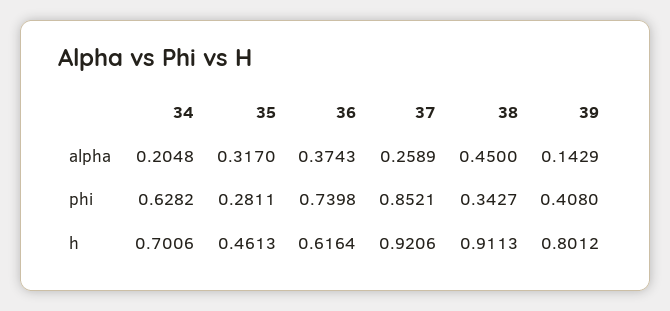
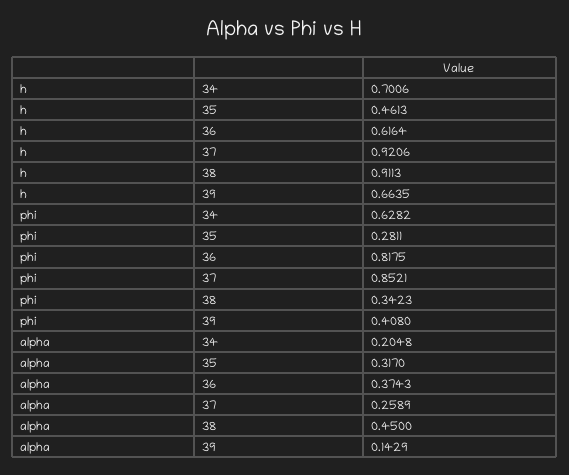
  {
    "34": {
      "alpha": 0.2048,
      "phi": 0.6282,
      "h": 0.7006
    },
    "35": {
      "alpha": 0.317,
      "phi": 0.2811,
      "h": 0.4613
    },
    "36": {
      "alpha": 0.3743,
-     "phi": 0.7398,
+     "phi": 0.8175,
      "h": 0.6164
    },
    "37": {
      "alpha": 0.2589,
      "phi": 0.8521,
      "h": 0.9206
    },
    "38": {
      "alpha": 0.45,
-     "phi": 0.3427,
+     "phi": 0.3423,
      "h": 0.9113
    },
    "39": {
      "alpha": 0.1429,
      "phi": 0.408,
-     "h": 0.8012
+     "h": 0.6635
    }
  }

